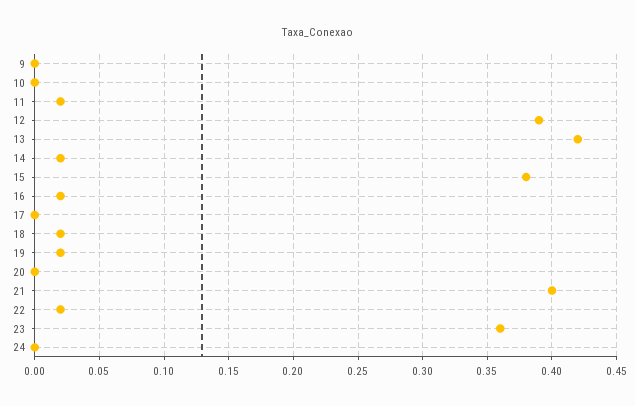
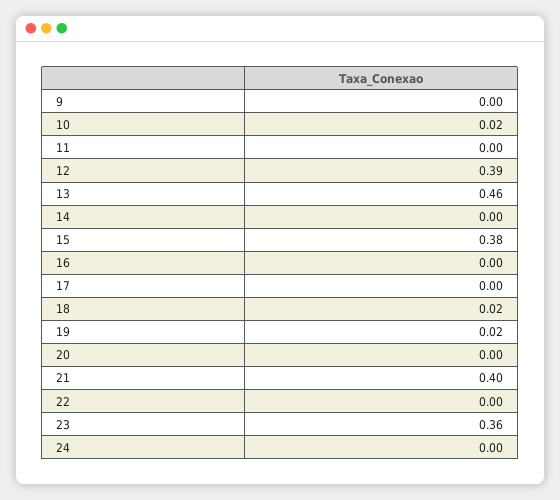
  {
    "9": 0,
-   "10": 0,
+   "10": 0.02,
-   "11": 0.02,
+   "11": 0,
    "12": 0.39,
-   "13": 0.42,
+   "13": 0.46,
-   "14": 0.02,
+   "14": 0,
    "15": 0.38,
-   "16": 0.02,
+   "16": 0,
    "17": 0,
    "18": 0.02,
    "19": 0.02,
    "20": 0,
    "21": 0.4,
-   "22": 0.02,
+   "22": 0,
    "23": 0.36,
    "24": 0
  }

